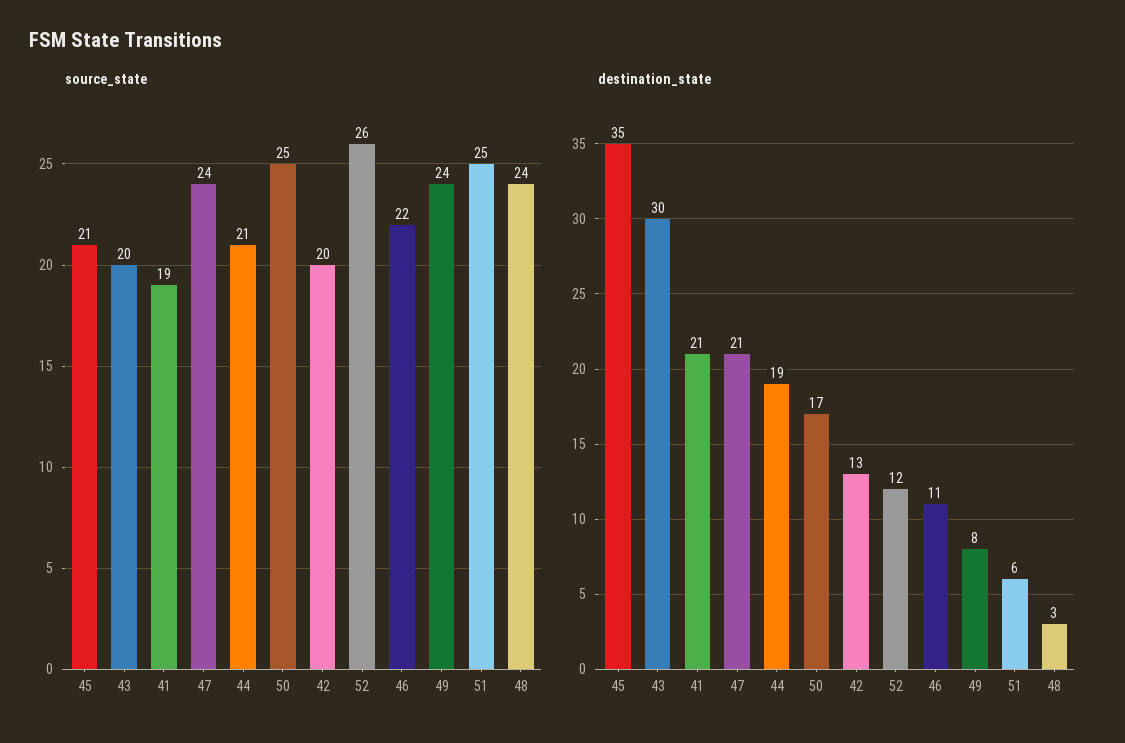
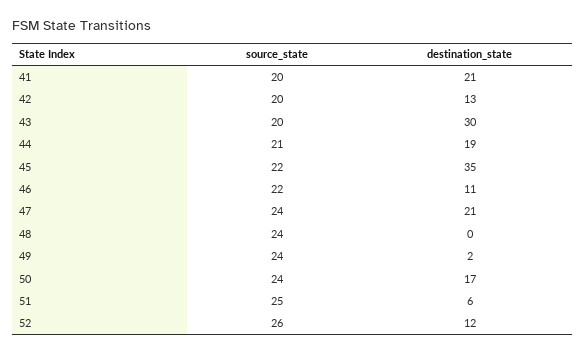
  {
    "source_state": {
-     "45": 21,
+     "45": 22,
      "43": 20,
-     "41": 19,
+     "41": 20,
      "47": 24,
      "44": 21,
-     "50": 25,
+     "50": 24,
      "42": 20,
      "52": 26,
      "46": 22,
      "49": 24,
      "51": 25,
      "48": 24
    },
    "destination_state": {
      "45": 35,
      "43": 30,
      "41": 21,
      "47": 21,
      "44": 19,
      "50": 17,
      "42": 13,
      "52": 12,
      "46": 11,
-     "49": 8,
+     "49": 2,
      "51": 6,
-     "48": 3
+     "48": 0
    }
  }

